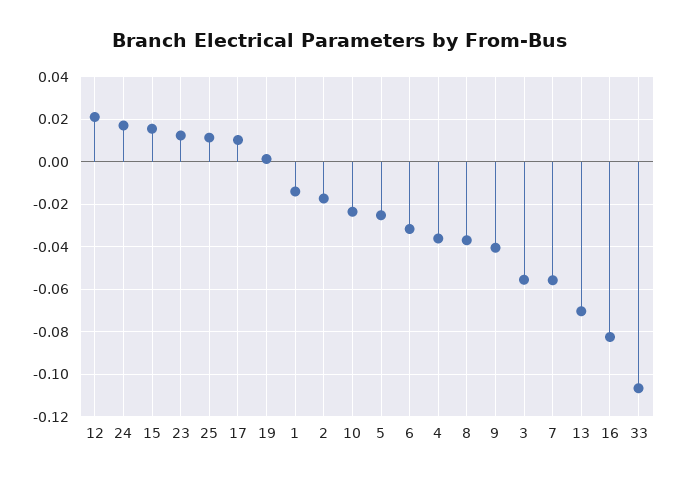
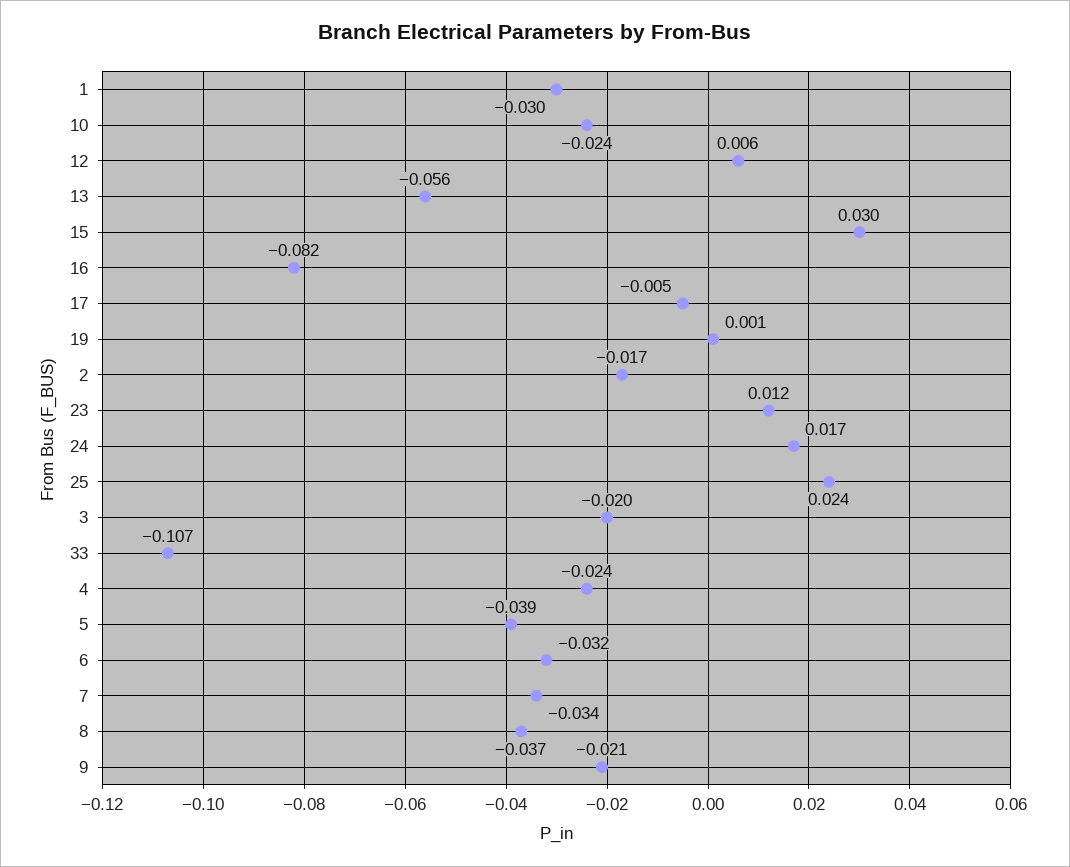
  {
-   "12": 0.02,
+   "12": 0.006,
    "24": 0.017,
-   "15": 0.015,
+   "15": 0.03,
    "23": 0.012,
-   "25": 0.01,
+   "25": 0.024,
-   "17": 0.01,
+   "17": -0.005,
    "19": 0.001,
-   "1": -0.015,
+   "1": -0.03,
    "2": -0.017,
    "10": -0.024,
-   "5": -0.025,
+   "5": -0.039,
    "6": -0.032,
-   "4": -0.035,
+   "4": -0.024,
    "8": -0.037,
-   "9": -0.04,
+   "9": -0.021,
-   "3": -0.055,
+   "3": -0.02,
-   "7": -0.055,
+   "7": -0.034,
-   "13": -0.07,
+   "13": -0.056,
    "16": -0.082,
    "33": -0.107
  }

